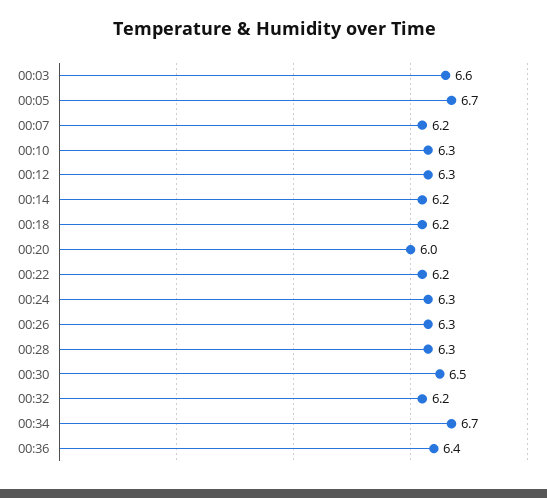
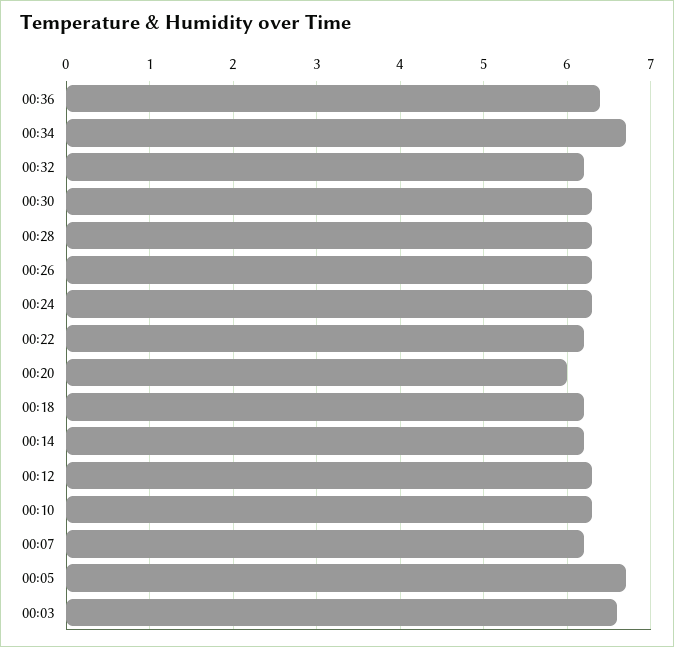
  {
    "00:03": 6.6,
    "00:05": 6.7,
    "00:07": 6.2,
    "00:10": 6.3,
    "00:12": 6.3,
    "00:14": 6.2,
    "00:18": 6.2,
    "00:20": 6,
    "00:22": 6.2,
    "00:24": 6.3,
    "00:26": 6.3,
    "00:28": 6.3,
-   "00:30": 6.5,
+   "00:30": 6.3,
    "00:32": 6.2,
    "00:34": 6.7,
    "00:36": 6.4
  }

